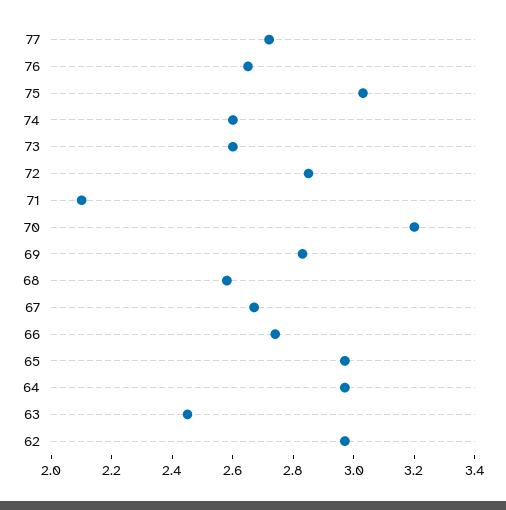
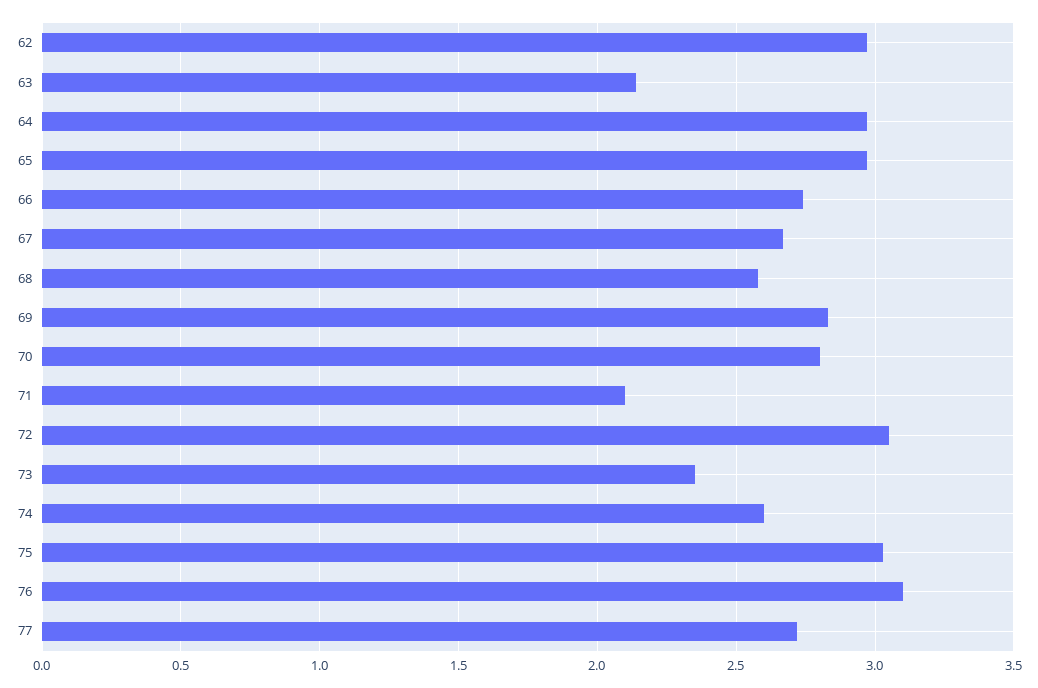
  {
    "77": 2.7,
-   "76": 2.65,
+   "76": 3.1,
    "75": 3.05,
    "74": 2.6,
-   "73": 2.6,
+   "73": 2.35,
-   "72": 2.85,
+   "72": 3.05,
    "71": 2.1,
-   "70": 3.2,
+   "70": 2.8,
    "69": 2.85,
    "68": 2.6,
    "67": 2.65,
    "66": 2.75,
    "65": 2.95,
    "64": 2.95,
-   "63": 2.45,
+   "63": 2.15,
    "62": 2.95
  }

